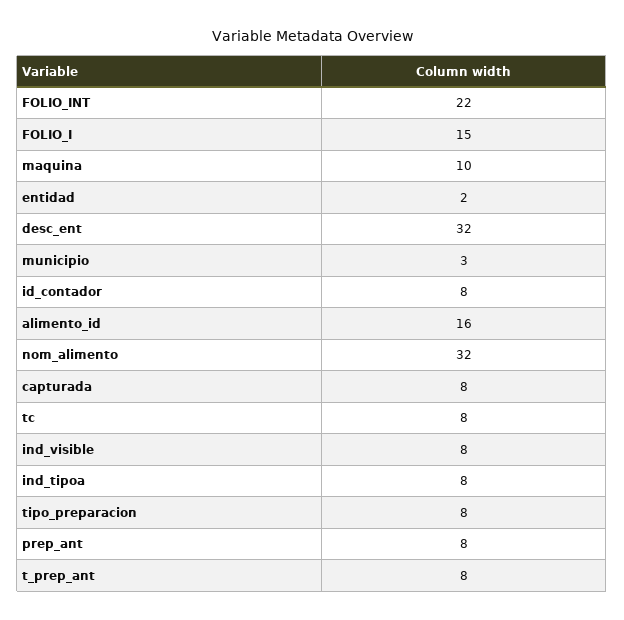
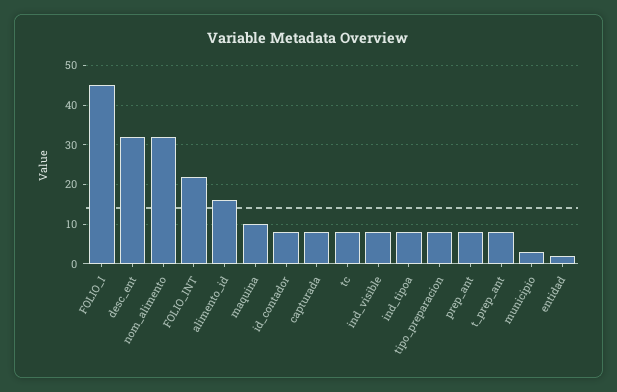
  {
    "FOLIO_INT": 22,
-   "FOLIO_I": 15,
+   "FOLIO_I": 45,
    "maquina": 10,
    "entidad": 2,
    "desc_ent": 32,
    "municipio": 3,
    "id_contador": 8,
    "alimento_id": 16,
    "nom_alimento": 32,
    "capturada": 8,
    "tc": 8,
    "ind_visible": 8,
    "ind_tipoa": 8,
    "tipo_preparacion": 8,
    "prep_ant": 8,
    "t_prep_ant": 8
  }

